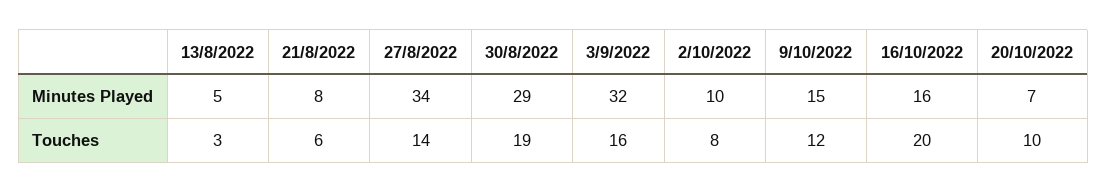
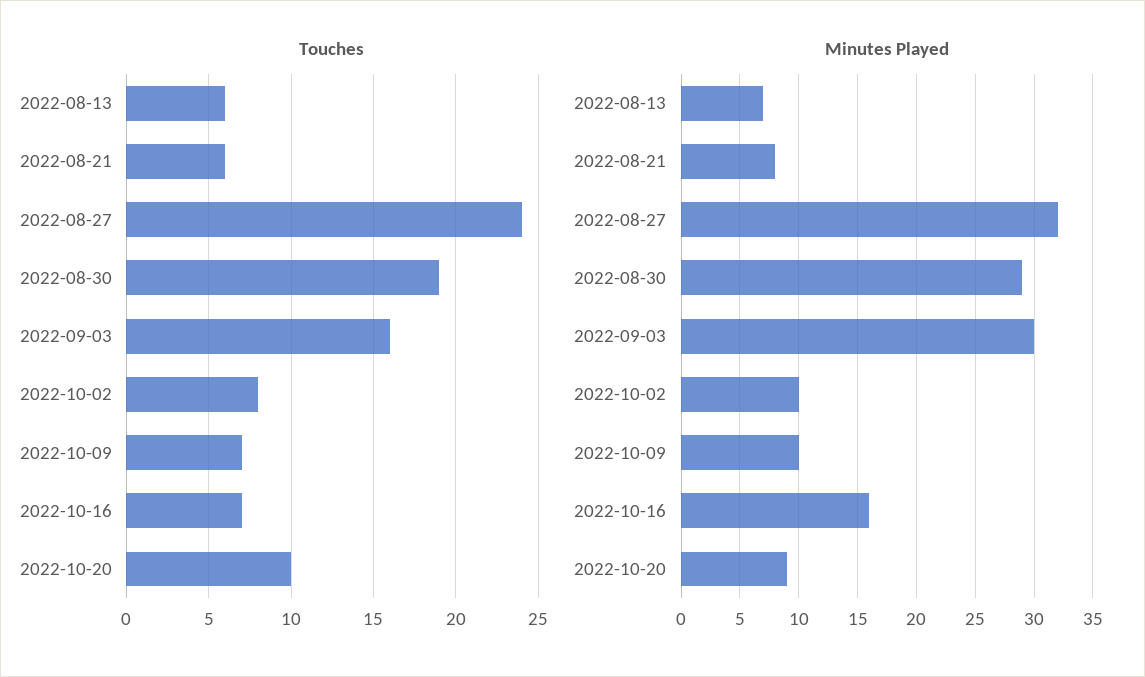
  {
    "Minutes Played": {
-     "13/8/2022": 5,
+     "13/8/2022": 7,
      "21/8/2022": 8,
-     "27/8/2022": 34,
+     "27/8/2022": 32,
      "30/8/2022": 29,
-     "3/9/2022": 32,
+     "3/9/2022": 30,
      "2/10/2022": 10,
-     "9/10/2022": 15,
+     "9/10/2022": 10,
      "16/10/2022": 16,
-     "20/10/2022": 7
+     "20/10/2022": 9
    },
    "Touches": {
-     "13/8/2022": 3,
+     "13/8/2022": 6,
      "21/8/2022": 6,
-     "27/8/2022": 14,
+     "27/8/2022": 24,
      "30/8/2022": 19,
      "3/9/2022": 16,
      "2/10/2022": 8,
-     "9/10/2022": 12,
+     "9/10/2022": 7,
-     "16/10/2022": 20,
+     "16/10/2022": 7,
      "20/10/2022": 10
    }
  }

